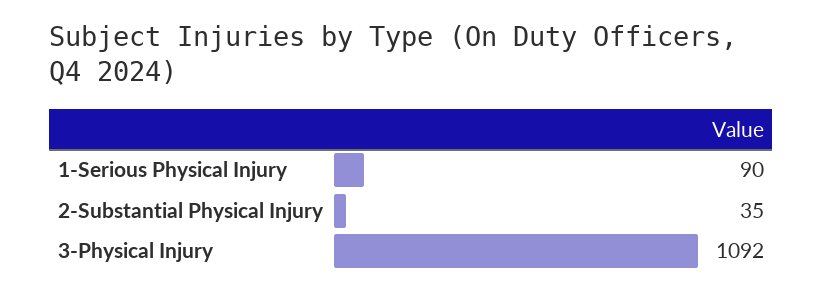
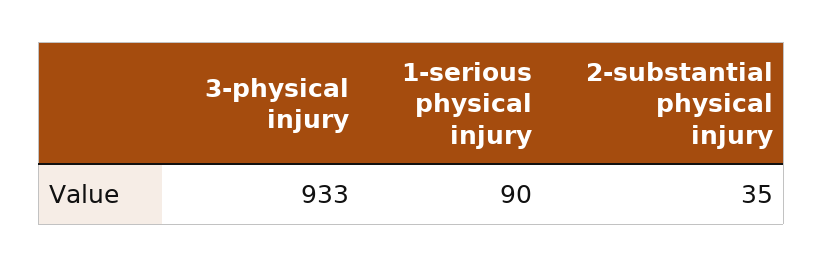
  {
    "1-Serious Physical Injury": 90,
    "2-Substantial Physical Injury": 35,
-   "3-Physical Injury": 1092
+   "3-Physical Injury": 933
  }

